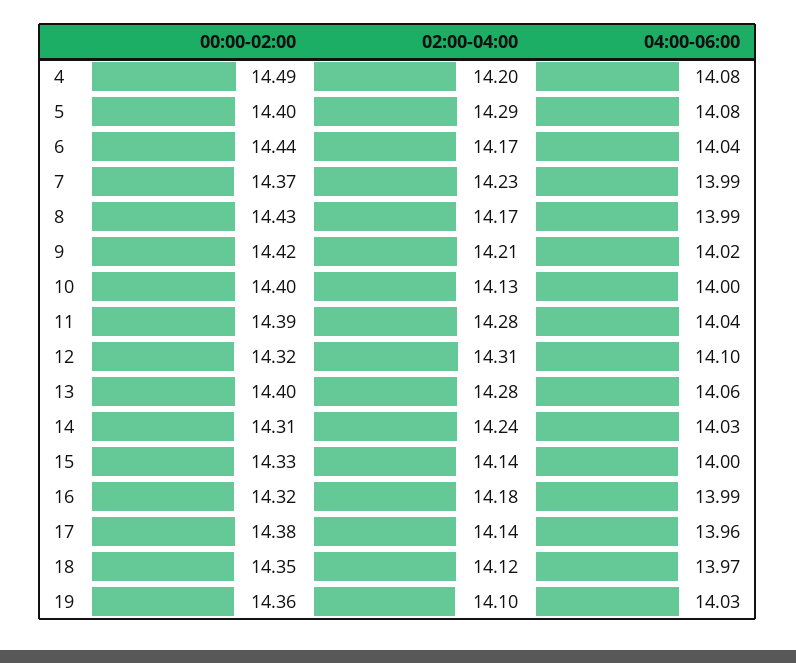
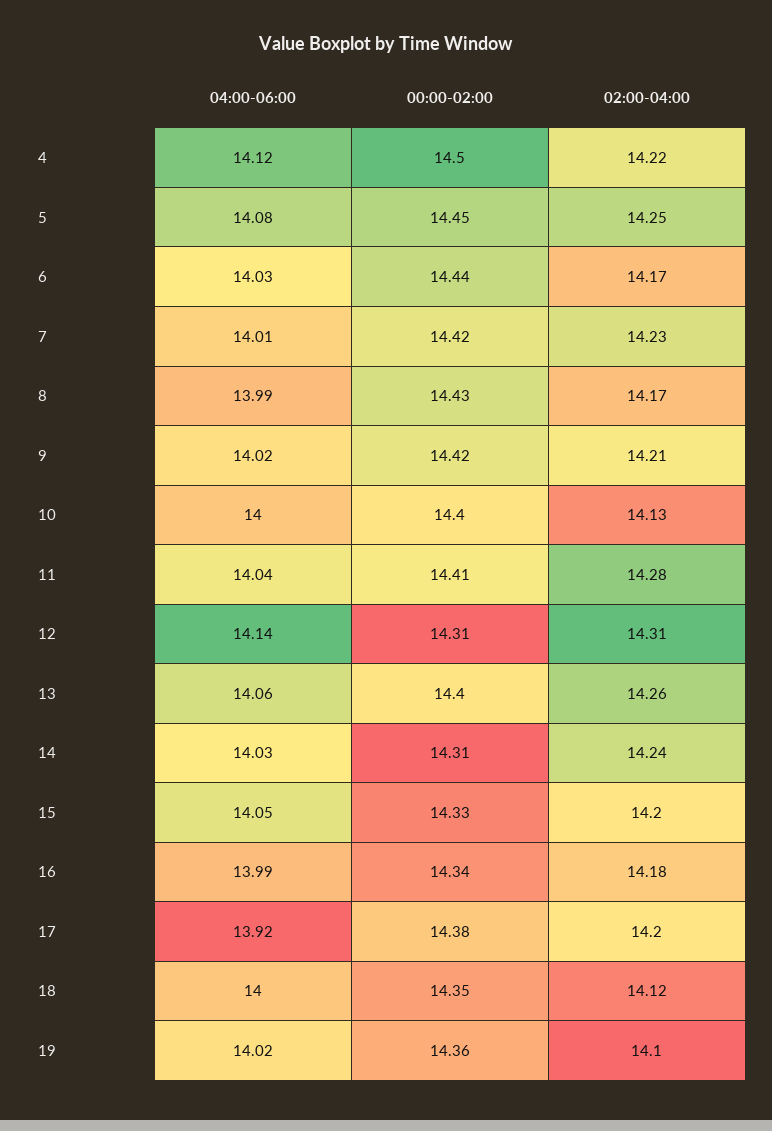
  {
    "00:00-02:00": {
-     "4": 14.49,
+     "4": 14.5,
-     "5": 14.4,
+     "5": 14.45,
      "6": 14.44,
-     "7": 14.37,
+     "7": 14.42,
      "8": 14.43,
      "9": 14.42,
      "10": 14.4,
-     "11": 14.39,
+     "11": 14.41,
-     "12": 14.32,
+     "12": 14.31,
      "13": 14.4,
      "14": 14.31,
      "15": 14.33,
-     "16": 14.32,
+     "16": 14.34,
      "17": 14.38,
      "18": 14.35,
      "19": 14.36
    },
    "02:00-04:00": {
-     "4": 14.2,
+     "4": 14.22,
-     "5": 14.29,
+     "5": 14.25,
      "6": 14.17,
      "7": 14.23,
      "8": 14.17,
      "9": 14.21,
      "10": 14.13,
      "11": 14.28,
      "12": 14.31,
-     "13": 14.28,
+     "13": 14.26,
      "14": 14.24,
-     "15": 14.14,
+     "15": 14.2,
      "16": 14.18,
-     "17": 14.14,
+     "17": 14.2,
      "18": 14.12,
      "19": 14.1
    },
    "04:00-06:00": {
-     "4": 14.08,
+     "4": 14.12,
      "5": 14.08,
-     "6": 14.04,
+     "6": 14.03,
-     "7": 13.99,
+     "7": 14.01,
      "8": 13.99,
      "9": 14.02,
      "10": 14,
      "11": 14.04,
-     "12": 14.1,
+     "12": 14.14,
      "13": 14.06,
      "14": 14.03,
-     "15": 14,
+     "15": 14.05,
      "16": 13.99,
-     "17": 13.96,
+     "17": 13.92,
-     "18": 13.97,
+     "18": 14,
-     "19": 14.03
+     "19": 14.02
    }
  }

